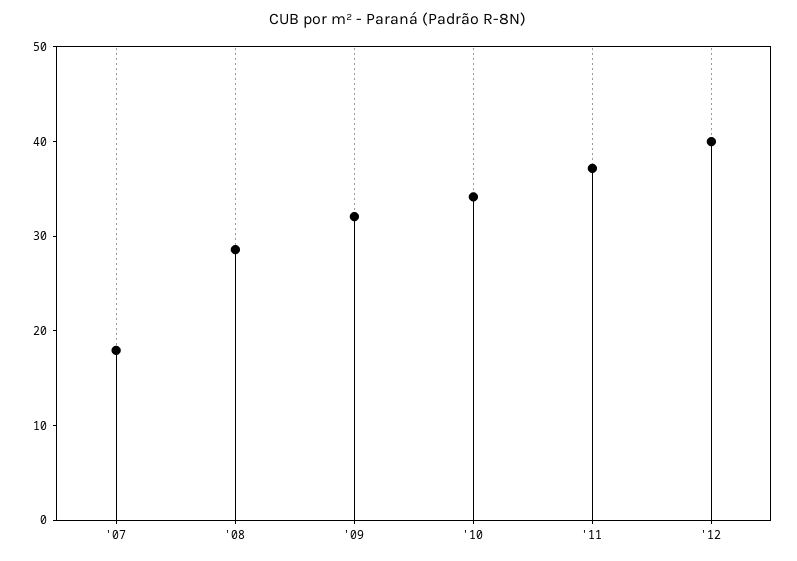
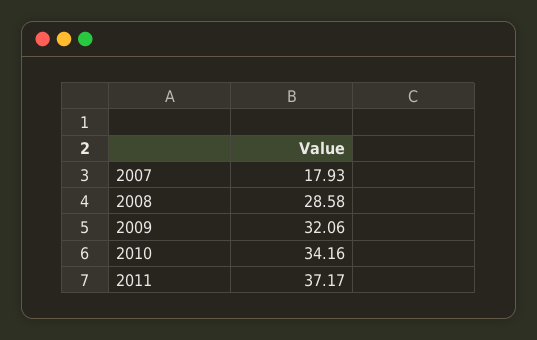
  {
    "'07": 17.93,
    "'08": 28.58,
    "'09": 32.06,
    "'10": 34.16,
-   "'11": 37.17,
+   "'11": 37.17
-   "'12": 40
  }

